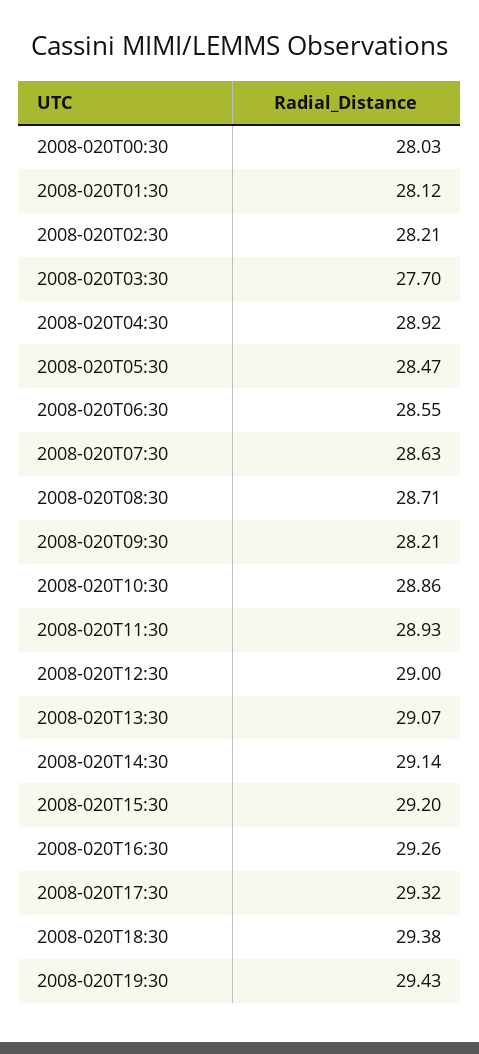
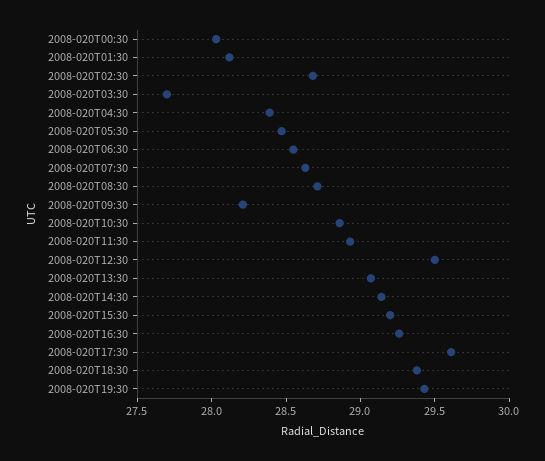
  {
    "2008-020T00:30": 28.03,
    "2008-020T01:30": 28.12,
-   "2008-020T02:30": 28.21,
+   "2008-020T02:30": 28.7,
    "2008-020T03:30": 27.7,
-   "2008-020T04:30": 28.92,
+   "2008-020T04:30": 28.4,
    "2008-020T05:30": 28.47,
    "2008-020T06:30": 28.55,
    "2008-020T07:30": 28.63,
    "2008-020T08:30": 28.71,
    "2008-020T09:30": 28.21,
    "2008-020T10:30": 28.86,
    "2008-020T11:30": 28.93,
-   "2008-020T12:30": 29,
+   "2008-020T12:30": 29.5,
    "2008-020T13:30": 29.07,
    "2008-020T14:30": 29.14,
    "2008-020T15:30": 29.2,
    "2008-020T16:30": 29.26,
-   "2008-020T17:30": 29.32,
+   "2008-020T17:30": 29.6,
    "2008-020T18:30": 29.38,
    "2008-020T19:30": 29.43
  }

